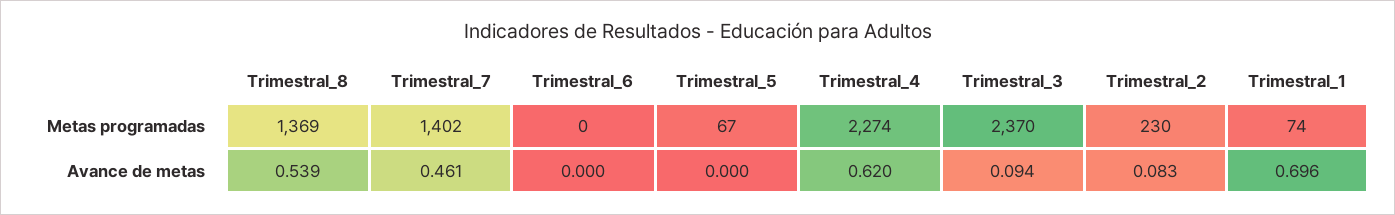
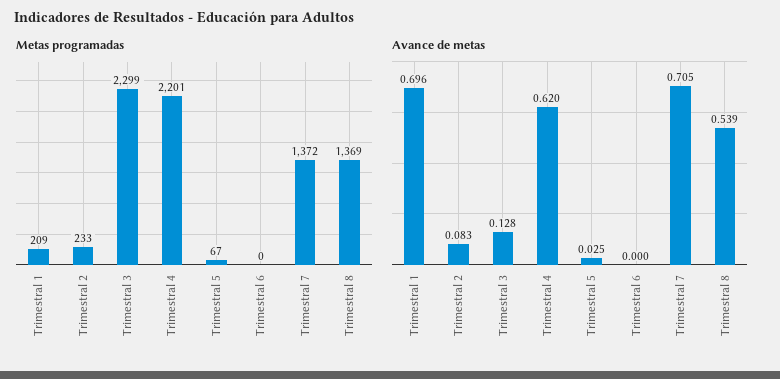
  {
    "Metas programadas": {
      "Trimestral_8": 1369,
-     "Trimestral_7": 1402,
+     "Trimestral_7": 1372,
      "Trimestral_6": 0,
      "Trimestral_5": 67,
-     "Trimestral_4": 2274,
+     "Trimestral_4": 2201,
-     "Trimestral_3": 2370,
+     "Trimestral_3": 2299,
-     "Trimestral_2": 230,
+     "Trimestral_2": 233,
-     "Trimestral_1": 74
+     "Trimestral_1": 209
    },
    "Avance de metas": {
      "Trimestral_8": 0.539,
-     "Trimestral_7": 0.461,
+     "Trimestral_7": 0.705,
      "Trimestral_6": 0,
-     "Trimestral_5": 0,
+     "Trimestral_5": 0.025,
      "Trimestral_4": 0.62,
-     "Trimestral_3": 0.094,
+     "Trimestral_3": 0.128,
      "Trimestral_2": 0.083,
      "Trimestral_1": 0.696
    }
  }

